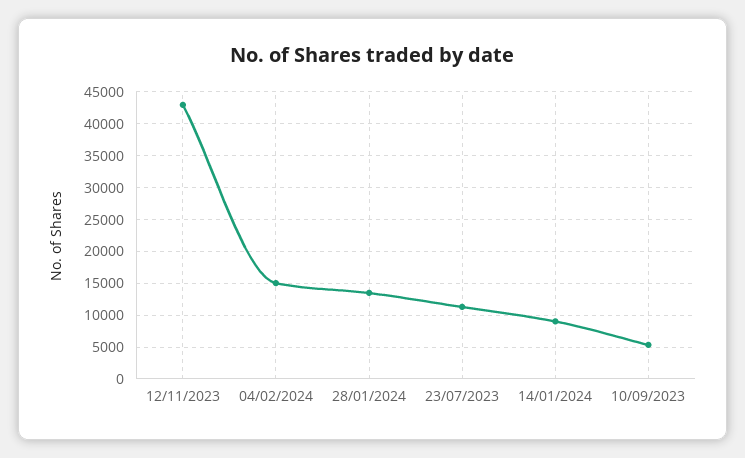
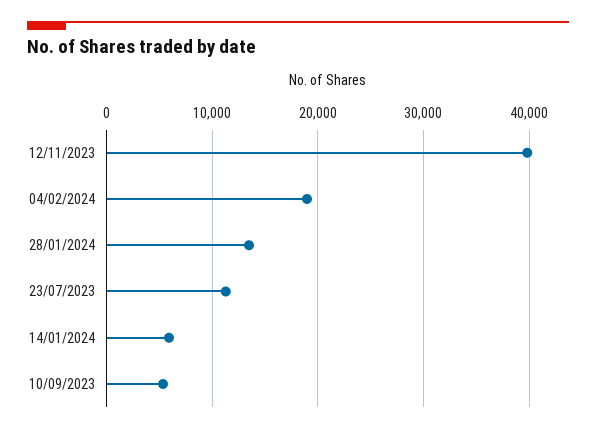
  {
-   "12/11/2023": 43000,
+   "12/11/2023": 40000,
-   "04/02/2024": 15000,
+   "04/02/2024": 19000,
    "28/01/2024": 13000,
    "23/07/2023": 11000,
-   "14/01/2024": 9000,
+   "14/01/2024": 6000,
    "10/09/2023": 5000
  }

